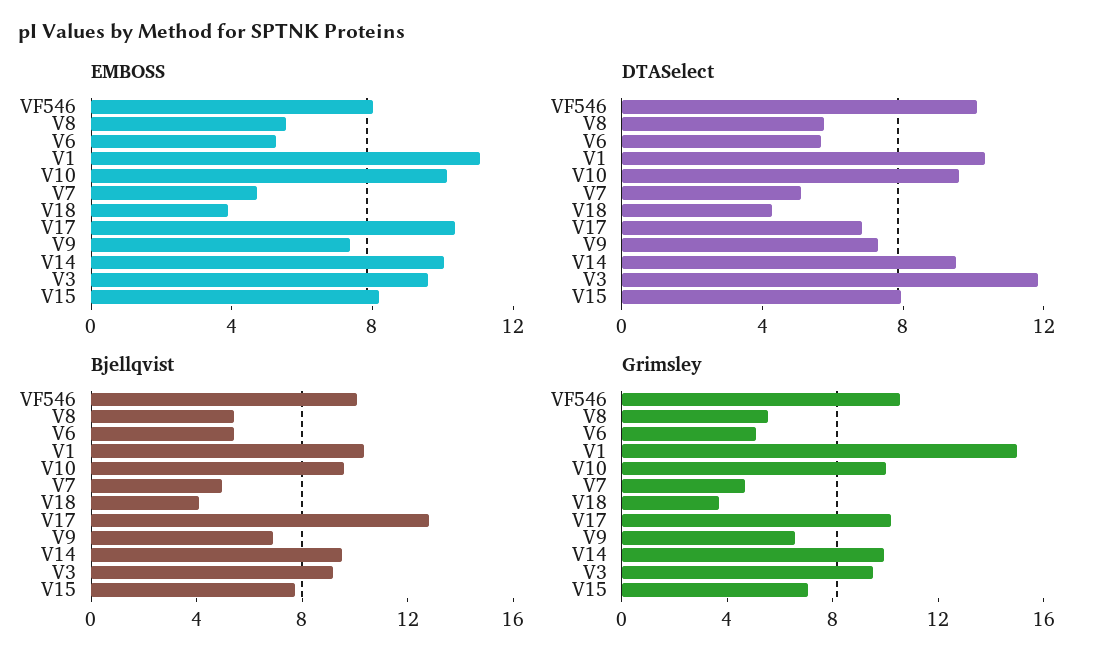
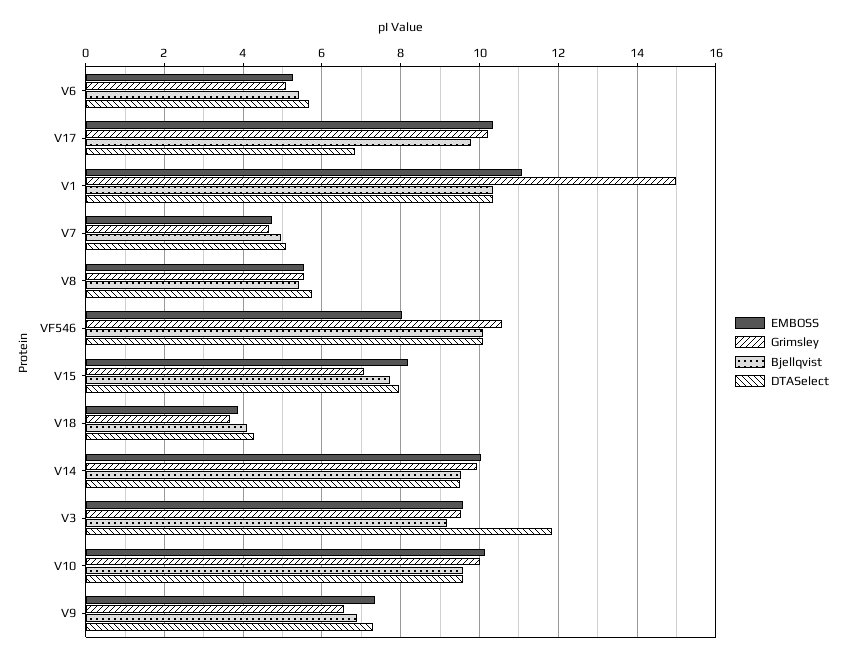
  {
    "EMBOSS": {
      "VF546": 8,
      "V8": 5.6,
      "V6": 5.2,
      "V1": 11,
      "V10": 10.2,
      "V7": 4.8,
      "V18": 3.8,
      "V17": 10.4,
      "V9": 7.4,
      "V14": 10,
      "V3": 9.6,
      "V15": 8.2
    },
    "DTASelect": {
      "VF546": 10,
      "V8": 5.8,
      "V6": 5.6,
      "V1": 10.4,
      "V10": 9.6,
      "V7": 5,
      "V18": 4.2,
      "V17": 6.8,
      "V9": 7.2,
      "V14": 9.6,
      "V3": 11.8,
      "V15": 8
    },
    "Bjellqvist": {
      "VF546": 10,
      "V8": 5.4,
      "V6": 5.4,
      "V1": 10.4,
      "V10": 9.6,
      "V7": 5,
      "V18": 4,
-     "V17": 13,
+     "V17": 9.8,
      "V9": 6.8,
      "V14": 9.6,
      "V3": 9.2,
      "V15": 7.8
    },
    "Grimsley": {
      "VF546": 10.6,
      "V8": 5.6,
      "V6": 5,
      "V1": 15,
      "V10": 10,
      "V7": 4.6,
      "V18": 3.6,
      "V17": 10.2,
      "V9": 6.6,
      "V14": 10,
      "V3": 9.6,
      "V15": 7
    }
  }

